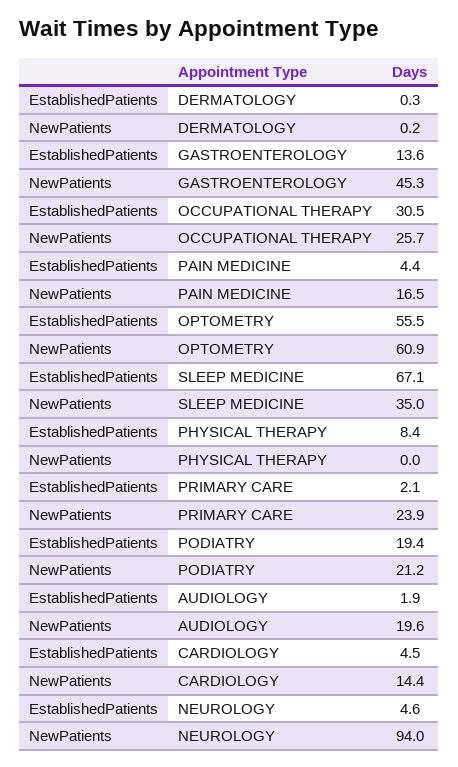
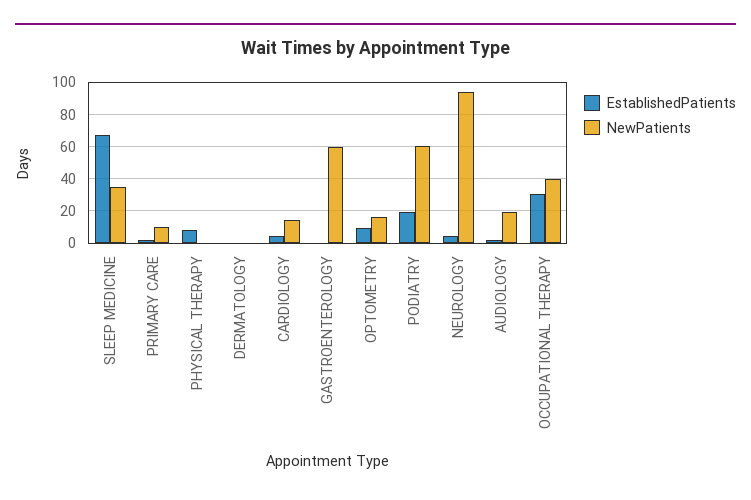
  {
    "EstablishedPatients": {
      "DERMATOLOGY": 0.3,
-     "GASTROENTEROLOGY": 13.6,
+     "GASTROENTEROLOGY": 0,
      "OCCUPATIONAL THERAPY": 30.5,
-     "PAIN MEDICINE": 4.4,
-     "OPTOMETRY": 55.5,
+     "OPTOMETRY": 10,
      "SLEEP MEDICINE": 67.1,
      "PHYSICAL THERAPY": 8.4,
      "PRIMARY CARE": 2.1,
      "PODIATRY": 19.4,
      "AUDIOLOGY": 1.9,
      "CARDIOLOGY": 4.5,
      "NEUROLOGY": 4.6
    },
    "NewPatients": {
      "DERMATOLOGY": 0.2,
-     "GASTROENTEROLOGY": 45.3,
+     "GASTROENTEROLOGY": 60,
-     "OCCUPATIONAL THERAPY": 25.7,
+     "OCCUPATIONAL THERAPY": 40,
-     "PAIN MEDICINE": 16.5,
-     "OPTOMETRY": 60.9,
+     "OPTOMETRY": 15,
      "SLEEP MEDICINE": 35,
      "PHYSICAL THERAPY": 0,
-     "PRIMARY CARE": 23.9,
+     "PRIMARY CARE": 10,
-     "PODIATRY": 21.2,
+     "PODIATRY": 60,
      "AUDIOLOGY": 19.6,
      "CARDIOLOGY": 14.4,
      "NEUROLOGY": 94
    }
  }

